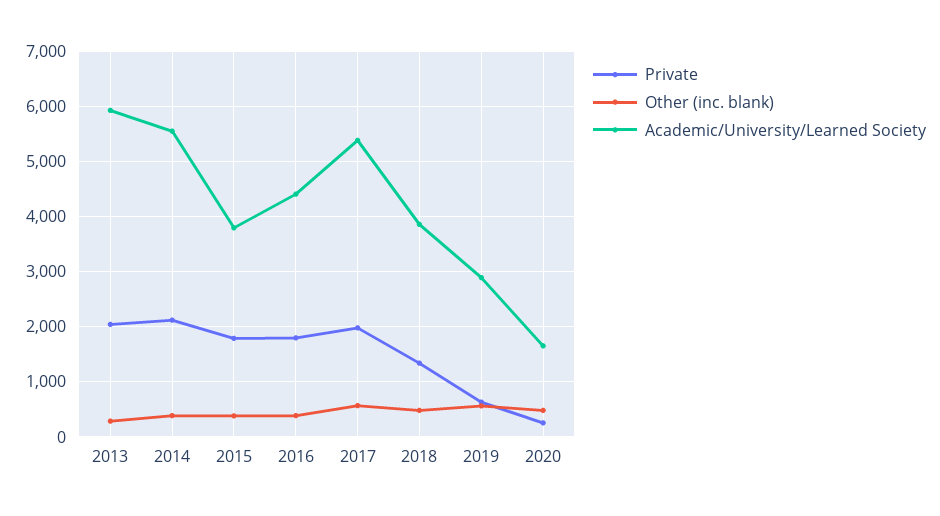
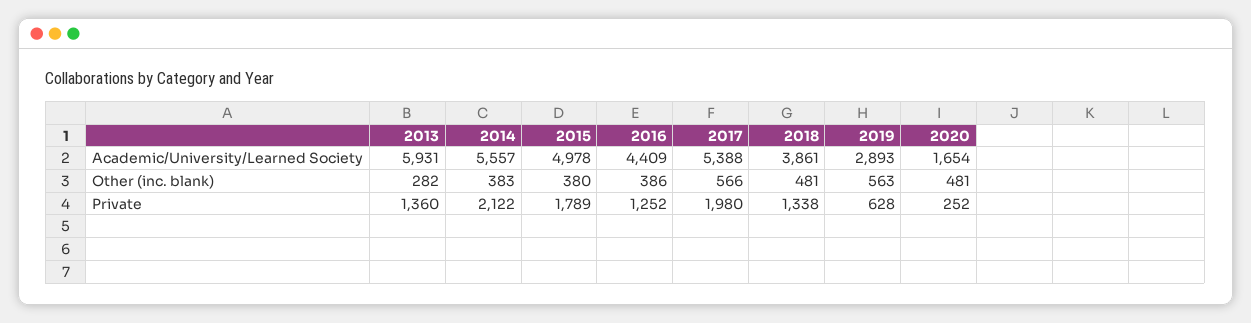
  {
    "Private": {
-     "2013": 2000,
+     "2013": 1360,
      "2014": 2122,
      "2015": 1789,
-     "2016": 1800,
+     "2016": 1252,
      "2017": 1980,
      "2018": 1338,
      "2019": 628,
      "2020": 252
    },
    "Other (inc. blank)": {
      "2013": 282,
      "2014": 383,
      "2015": 380,
      "2016": 386,
      "2017": 566,
      "2018": 481,
      "2019": 563,
      "2020": 481
    },
    "Academic/University/Learned Society": {
      "2013": 5931,
      "2014": 5557,
-     "2015": 3800,
+     "2015": 4978,
      "2016": 4409,
      "2017": 5388,
      "2018": 3861,
      "2019": 2893,
      "2020": 1654
    }
  }

